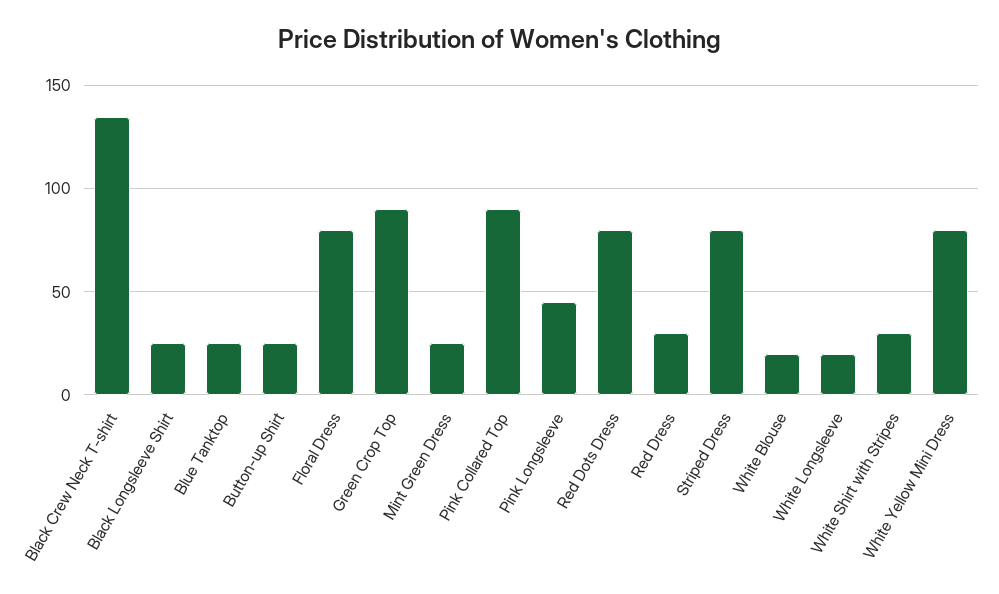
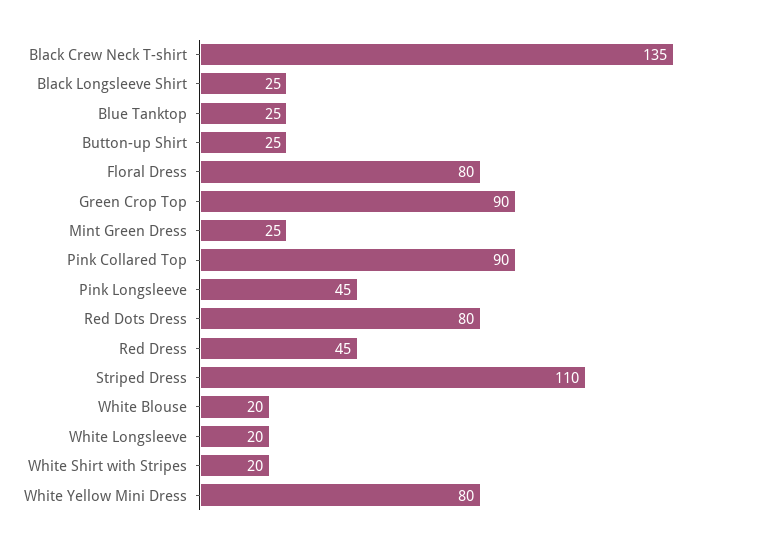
  {
    "Black Crew Neck T-shirt": 135,
    "Black Longsleeve Shirt": 25,
    "Blue Tanktop": 25,
    "Button-up Shirt": 25,
    "Floral Dress": 80,
    "Green Crop Top": 90,
    "Mint Green Dress": 25,
    "Pink Collared Top": 90,
    "Pink Longsleeve": 45,
    "Red Dots Dress": 80,
-   "Red Dress": 30,
+   "Red Dress": 45,
-   "Striped Dress": 80,
+   "Striped Dress": 110,
    "White Blouse": 20,
    "White Longsleeve": 20,
-   "White Shirt with Stripes": 30,
+   "White Shirt with Stripes": 20,
    "White Yellow Mini Dress": 80
  }

